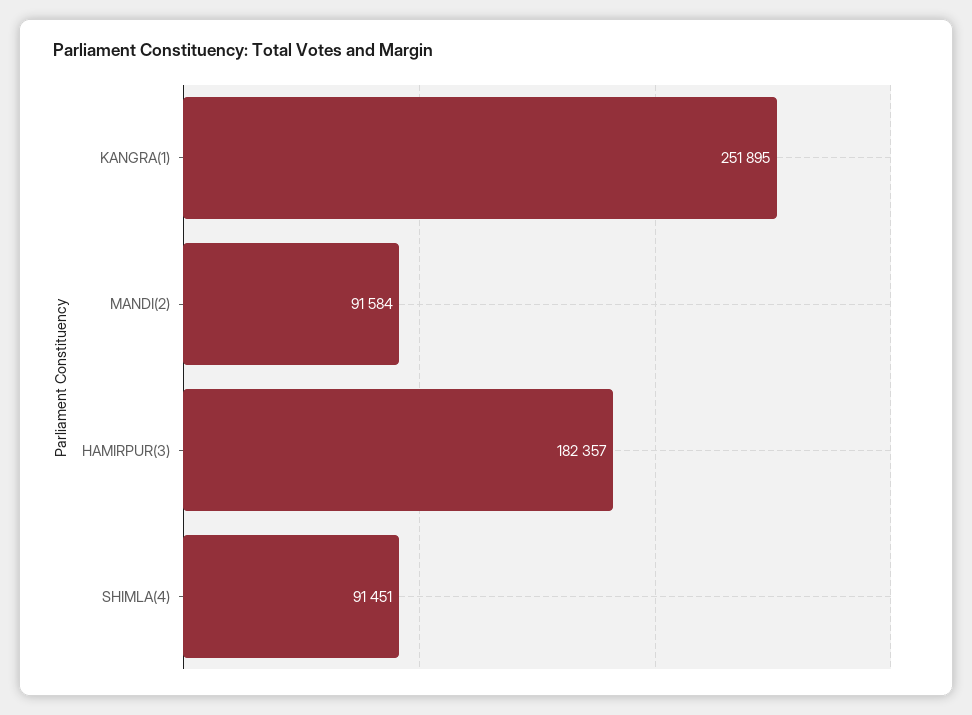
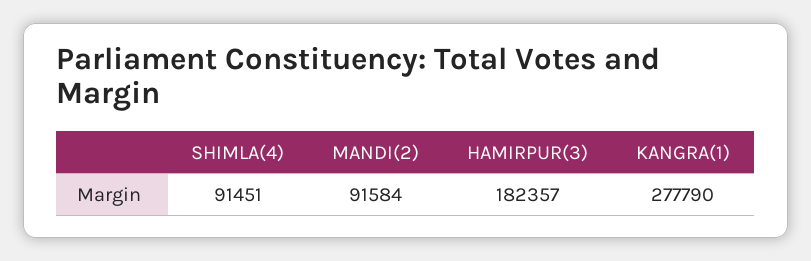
  {
-   "KANGRA(1)": 251895,
+   "KANGRA(1)": 277790,
    "MANDI(2)": 91584,
    "HAMIRPUR(3)": 182357,
    "SHIMLA(4)": 91451
  }

